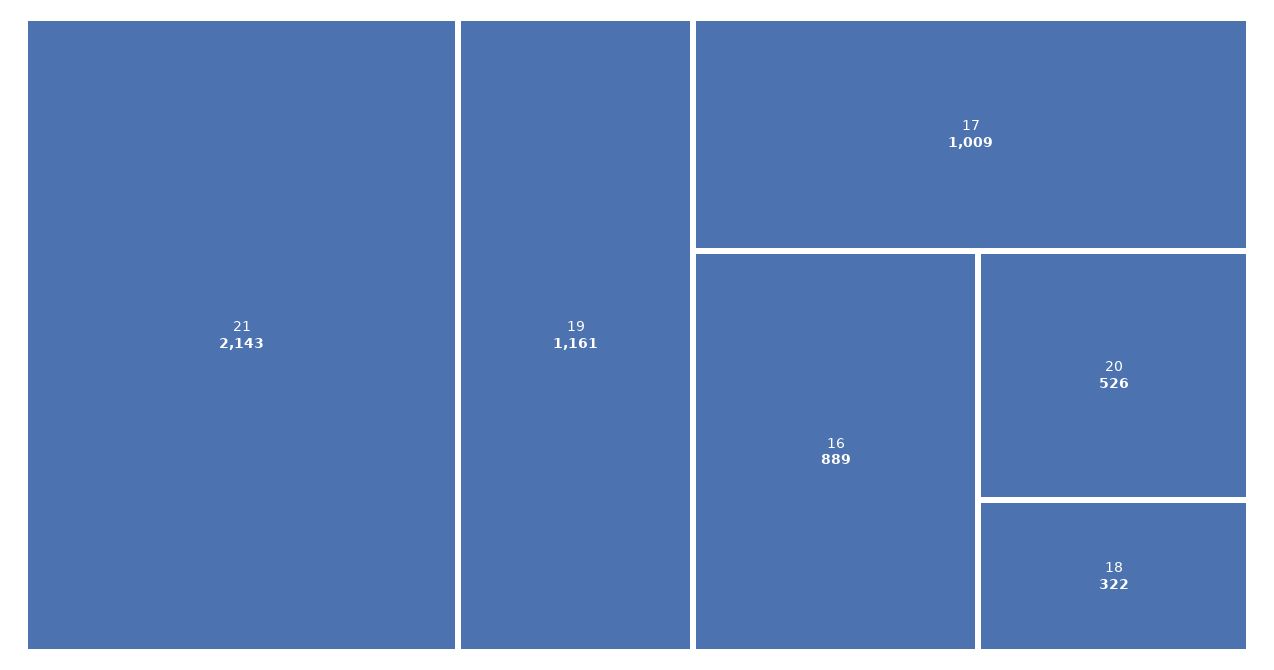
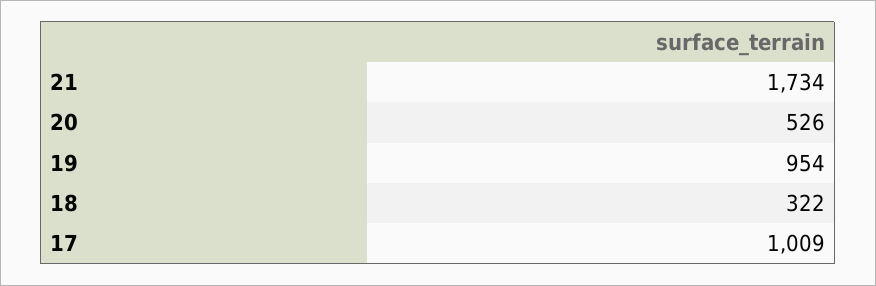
  {
-   "21": 2143,
+   "21": 1734,
-   "19": 1161,
+   "19": 954,
    "17": 1009,
-   "16": 889,
    "20": 526,
    "18": 322
  }

